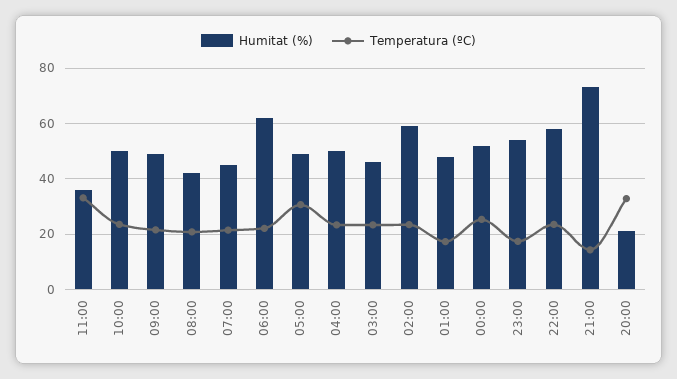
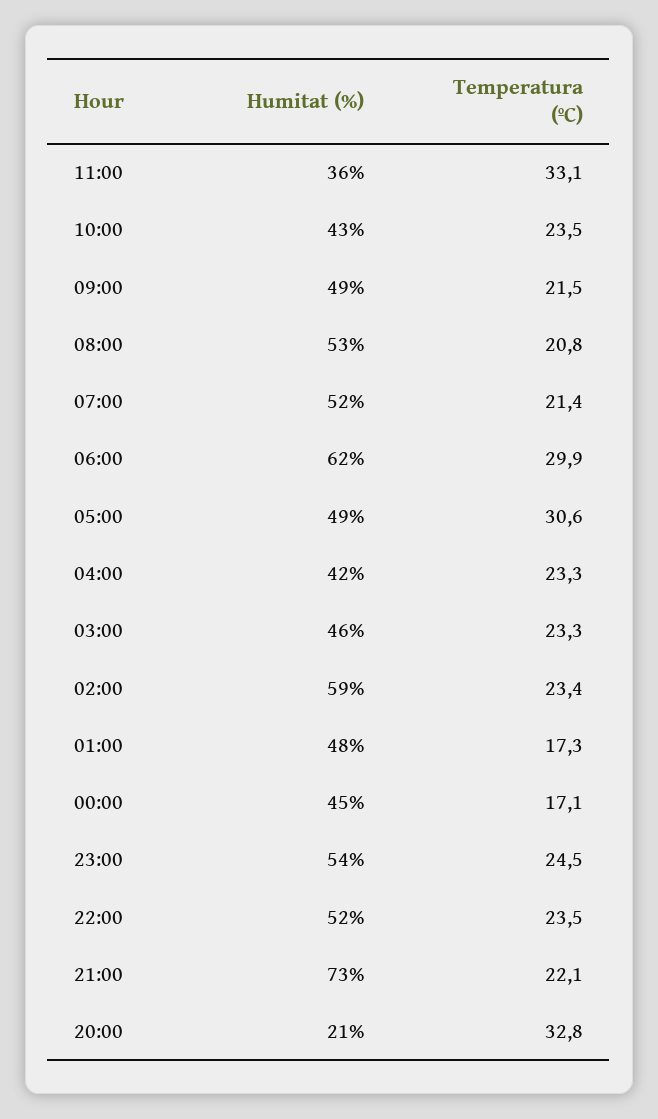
  {
    "Humitat (%)": {
      "11:00": 36,
-     "10:00": 50,
+     "10:00": 43,
      "09:00": 49,
-     "08:00": 42.5,
+     "08:00": 53,
-     "07:00": 45,
+     "07:00": 52,
      "06:00": 62,
      "05:00": 49,
-     "04:00": 50,
+     "04:00": 42,
      "03:00": 46,
      "02:00": 59,
      "01:00": 48,
-     "00:00": 52.5,
+     "00:00": 45,
      "23:00": 54,
-     "22:00": 57.5,
+     "22:00": 52,
      "21:00": 73,
      "20:00": 21
    },
    "Temperatura (ºC)": {
      "11:00": 33.1,
      "10:00": 23.5,
      "09:00": 21.5,
      "08:00": 20.8,
      "07:00": 21.4,
-     "06:00": 22.5,
+     "06:00": 29.9,
      "05:00": 30.6,
      "04:00": 23.3,
      "03:00": 23.3,
      "02:00": 23.4,
      "01:00": 17.3,
-     "00:00": 25,
+     "00:00": 17.1,
-     "23:00": 17.5,
+     "23:00": 24.5,
      "22:00": 23.5,
-     "21:00": 15,
+     "21:00": 22.1,
      "20:00": 32.8
    }
  }

